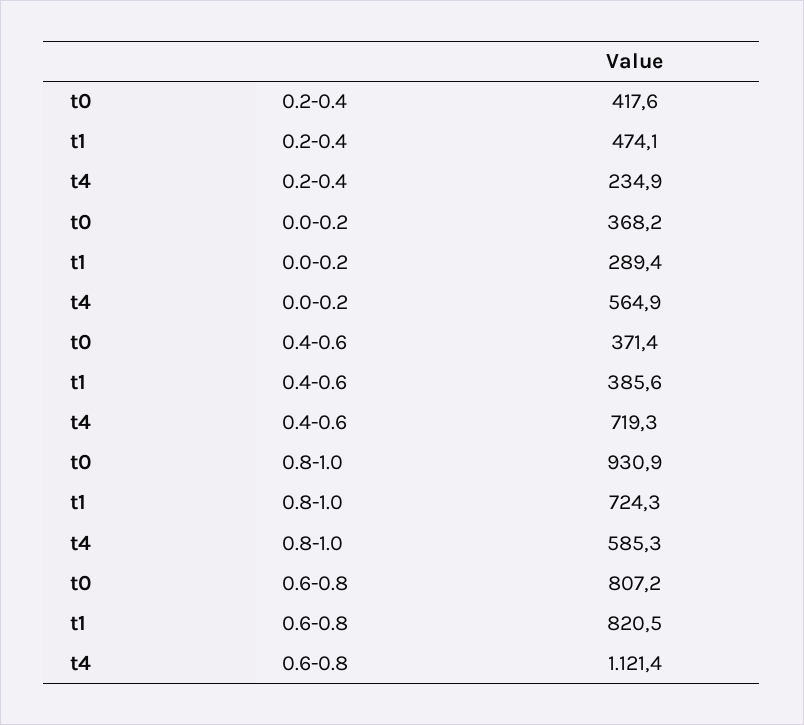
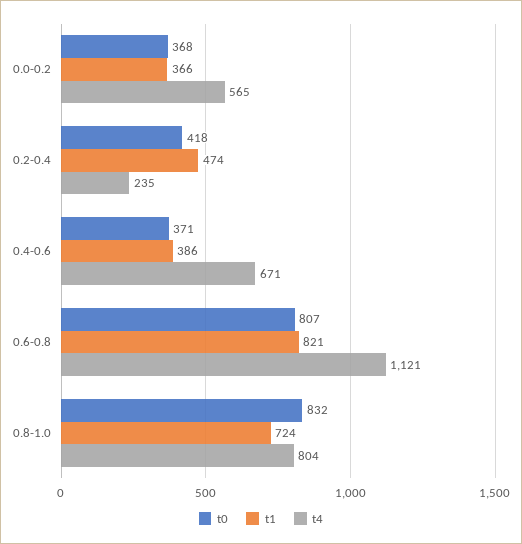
  {
    "t0": {
      "0.2-0.4": 417.6,
      "0.0-0.2": 368.2,
      "0.4-0.6": 371.4,
-     "0.8-1.0": 930.9,
+     "0.8-1.0": 832,
      "0.6-0.8": 807.2
    },
    "t1": {
      "0.2-0.4": 474.1,
-     "0.0-0.2": 289.4,
+     "0.0-0.2": 366,
      "0.4-0.6": 385.6,
      "0.8-1.0": 724.3,
      "0.6-0.8": 820.5
    },
    "t4": {
      "0.2-0.4": 234.9,
      "0.0-0.2": 564.9,
-     "0.4-0.6": 719.3,
+     "0.4-0.6": 671,
-     "0.8-1.0": 585.3,
+     "0.8-1.0": 804,
      "0.6-0.8": 1121.4
    }
  }

